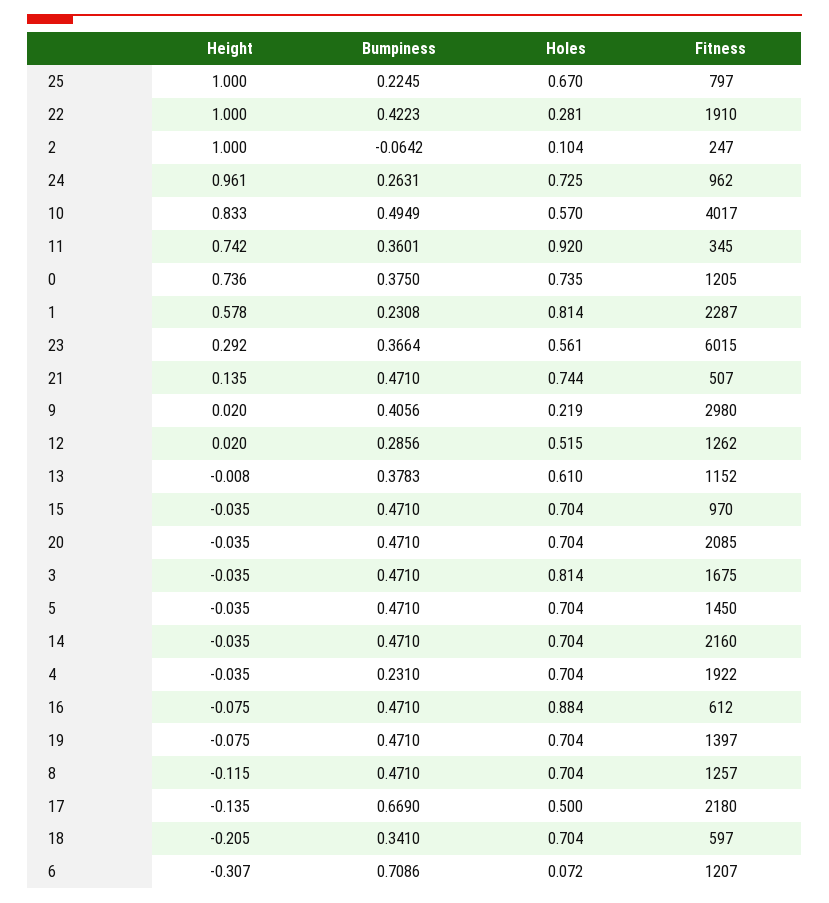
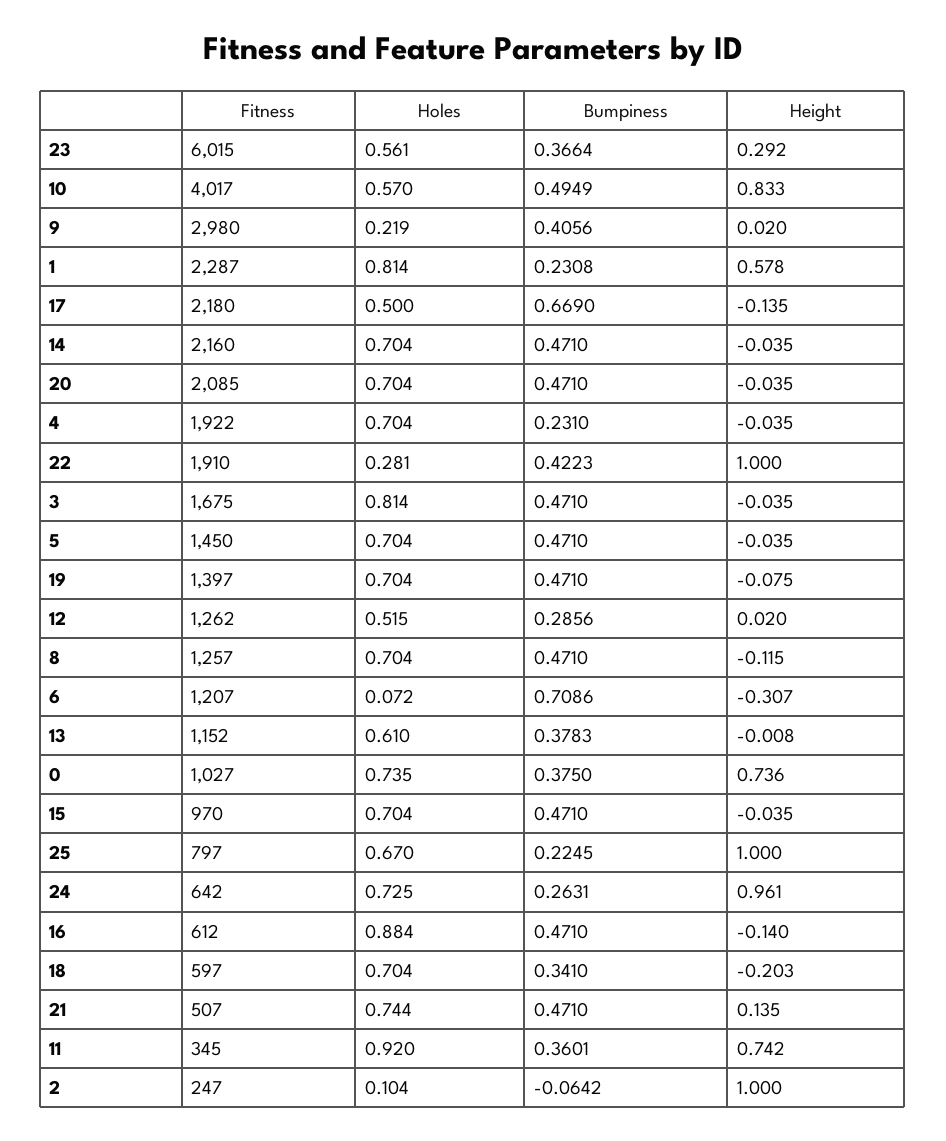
  {
    "Height": {
      "25": 1,
      "22": 1,
      "2": 1,
      "24": 0.961,
      "10": 0.833,
      "11": 0.742,
      "0": 0.736,
      "1": 0.578,
      "23": 0.292,
      "21": 0.135,
      "9": 0.02,
      "12": 0.02,
      "13": -0.008,
      "15": -0.035,
      "20": -0.035,
      "3": -0.035,
      "5": -0.035,
      "14": -0.035,
      "4": -0.035,
-     "16": -0.075,
+     "16": -0.14,
      "19": -0.075,
      "8": -0.115,
      "17": -0.135,
-     "18": -0.205,
+     "18": -0.203,
      "6": -0.307
    },
    "Bumpiness": {
      "25": 0.2245,
      "22": 0.4223,
      "2": -0.0642,
      "24": 0.2631,
      "10": 0.4949,
      "11": 0.3601,
      "0": 0.375,
      "1": 0.2308,
      "23": 0.3664,
      "21": 0.471,
      "9": 0.4056,
      "12": 0.2856,
      "13": 0.3783,
      "15": 0.471,
      "20": 0.471,
      "3": 0.471,
      "5": 0.471,
      "14": 0.471,
      "4": 0.231,
      "16": 0.471,
      "19": 0.471,
      "8": 0.471,
      "17": 0.669,
      "18": 0.341,
      "6": 0.7086
    },
    "Holes": {
      "25": 0.67,
      "22": 0.281,
      "2": 0.104,
      "24": 0.725,
      "10": 0.57,
      "11": 0.92,
      "0": 0.735,
      "1": 0.814,
      "23": 0.561,
      "21": 0.744,
      "9": 0.219,
      "12": 0.515,
      "13": 0.61,
      "15": 0.704,
      "20": 0.704,
      "3": 0.814,
      "5": 0.704,
      "14": 0.704,
      "4": 0.704,
      "16": 0.884,
      "19": 0.704,
      "8": 0.704,
      "17": 0.5,
      "18": 0.704,
      "6": 0.072
    },
    "Fitness": {
      "25": 797,
      "22": 1910,
      "2": 247,
-     "24": 962,
+     "24": 642,
      "10": 4017,
      "11": 345,
-     "0": 1205,
+     "0": 1027,
      "1": 2287,
      "23": 6015,
      "21": 507,
      "9": 2980,
      "12": 1262,
      "13": 1152,
      "15": 970,
      "20": 2085,
      "3": 1675,
      "5": 1450,
      "14": 2160,
      "4": 1922,
      "16": 612,
      "19": 1397,
      "8": 1257,
      "17": 2180,
      "18": 597,
      "6": 1207
    }
  }

